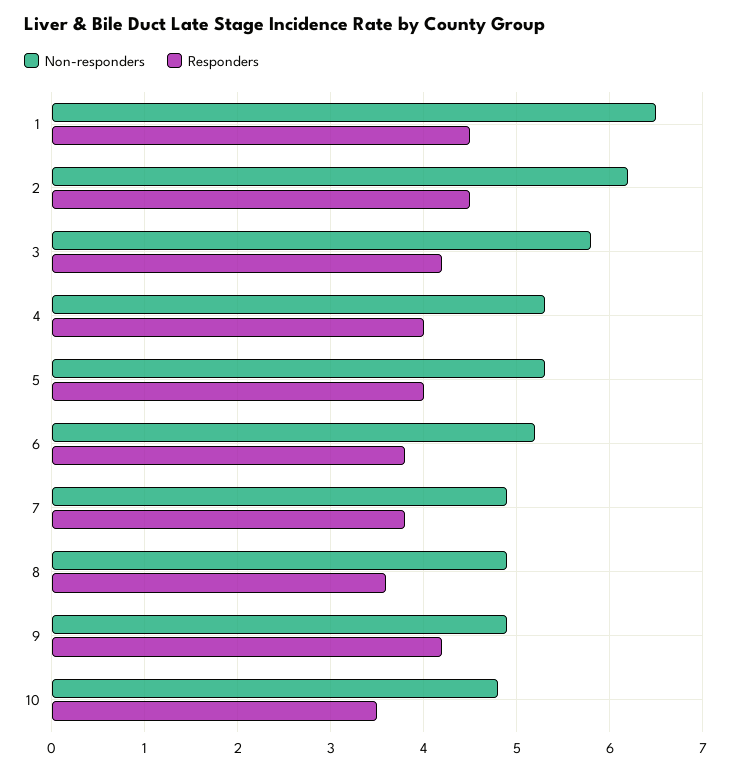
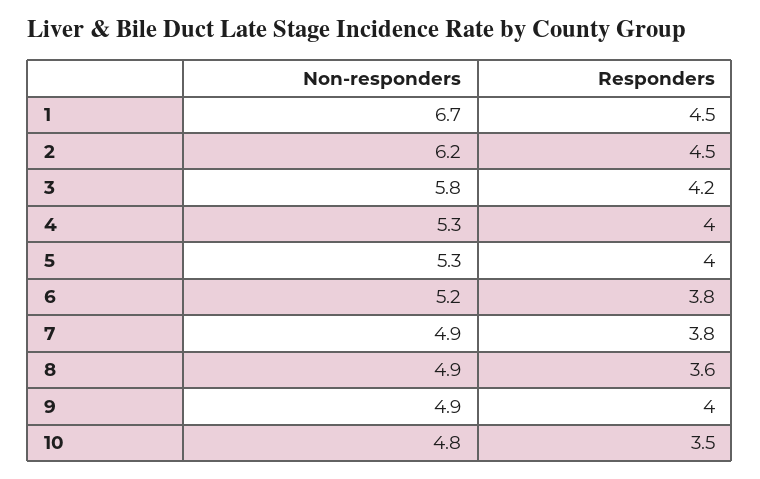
  {
    "Non-responders": {
-     "1": 6.5,
+     "1": 6.7,
      "2": 6.2,
      "3": 5.8,
      "4": 5.3,
      "5": 5.3,
      "6": 5.2,
      "7": 4.9,
      "8": 4.9,
      "9": 4.9,
      "10": 4.8
    },
    "Responders": {
      "1": 4.5,
      "2": 4.5,
      "3": 4.2,
      "4": 4,
      "5": 4,
      "6": 3.8,
      "7": 3.8,
      "8": 3.6,
-     "9": 4.2,
+     "9": 4,
      "10": 3.5
    }
  }

